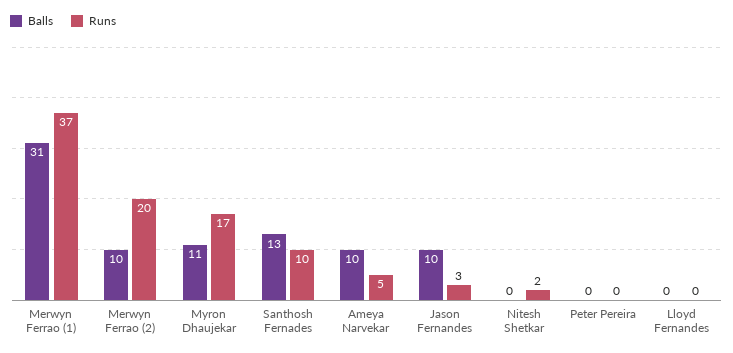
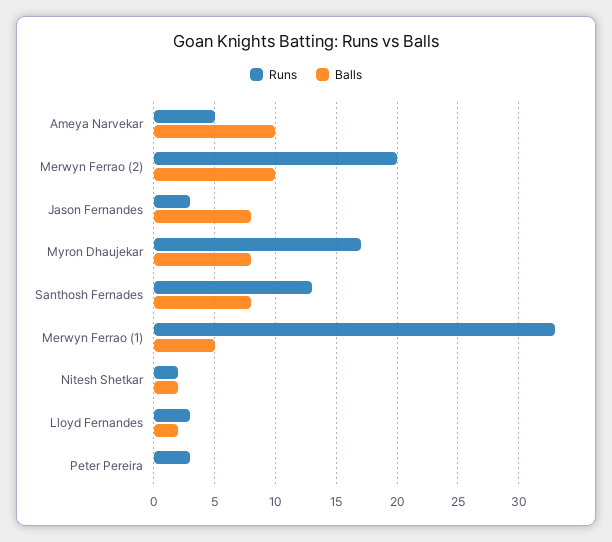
  {
    "Balls": {
-     "Merwyn Ferrao (1)": 31,
+     "Merwyn Ferrao (1)": 5,
      "Merwyn Ferrao (2)": 10,
-     "Myron Dhaujekar": 11,
+     "Myron Dhaujekar": 8,
-     "Santhosh Fernades": 13,
+     "Santhosh Fernades": 8,
      "Ameya Narvekar": 10,
-     "Jason Fernandes": 10,
+     "Jason Fernandes": 8,
-     "Nitesh Shetkar": 0,
+     "Nitesh Shetkar": 2,
      "Peter Pereira": 0,
-     "Lloyd Fernandes": 0
+     "Lloyd Fernandes": 2
    },
    "Runs": {
-     "Merwyn Ferrao (1)": 37,
+     "Merwyn Ferrao (1)": 33,
      "Merwyn Ferrao (2)": 20,
      "Myron Dhaujekar": 17,
-     "Santhosh Fernades": 10,
+     "Santhosh Fernades": 13,
      "Ameya Narvekar": 5,
      "Jason Fernandes": 3,
      "Nitesh Shetkar": 2,
-     "Peter Pereira": 0,
+     "Peter Pereira": 3,
-     "Lloyd Fernandes": 0
+     "Lloyd Fernandes": 3
    }
  }

